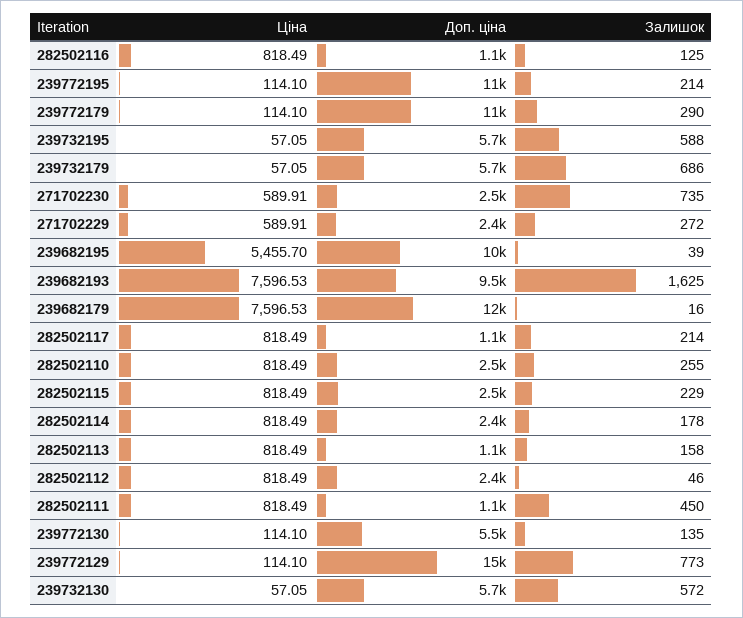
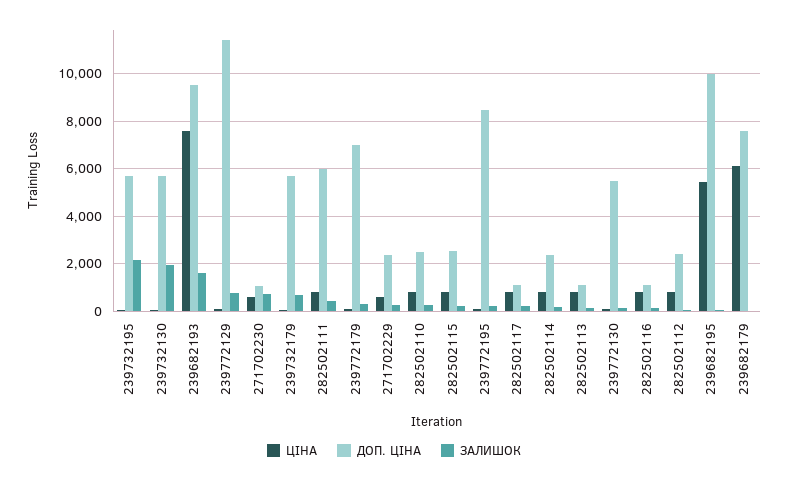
  {
    "Ціна": {
      "282502116": 818.49,
      "239772195": 114.1,
      "239772179": 114.1,
      "239732195": 57.05,
      "239732179": 57.05,
      "271702230": 589.91,
      "271702229": 589.91,
      "239682195": 5455.7,
      "239682193": 7596.53,
-     "239682179": 7596.53,
+     "239682179": 6000,
      "282502117": 818.49,
      "282502110": 818.49,
      "282502115": 818.49,
      "282502114": 818.49,
      "282502113": 818.49,
      "282502112": 818.49,
      "282502111": 818.49,
      "239772130": 114.1,
      "239772129": 114.1,
      "239732130": 57.05
    },
    "Доп. ціна": {
      "282502116": 1100,
-     "239772195": 11000,
+     "239772195": 8500,
-     "239772179": 11000,
+     "239772179": 7000,
      "239732195": 5700,
      "239732179": 5700,
-     "271702230": 2500,
+     "271702230": 1000,
      "271702229": 2400,
      "239682195": 10000,
      "239682193": 9500,
-     "239682179": 12000,
+     "239682179": 7500,
      "282502117": 1100,
      "282502110": 2500,
      "282502115": 2500,
      "282502114": 2400,
      "282502113": 1100,
      "282502112": 2400,
-     "282502111": 1100,
+     "282502111": 6000,
      "239772130": 5500,
-     "239772129": 15000,
+     "239772129": 11500,
      "239732130": 5700
    },
    "Залишок": {
      "282502116": 125,
      "239772195": 214,
      "239772179": 290,
-     "239732195": 588,
+     "239732195": 2000,
      "239732179": 686,
      "271702230": 735,
      "271702229": 272,
      "239682195": 39,
      "239682193": 1625,
      "239682179": 16,
      "282502117": 214,
      "282502110": 255,
      "282502115": 229,
      "282502114": 178,
      "282502113": 158,
      "282502112": 46,
      "282502111": 450,
      "239772130": 135,
      "239772129": 773,
-     "239732130": 572
+     "239732130": 2000
    }
  }

